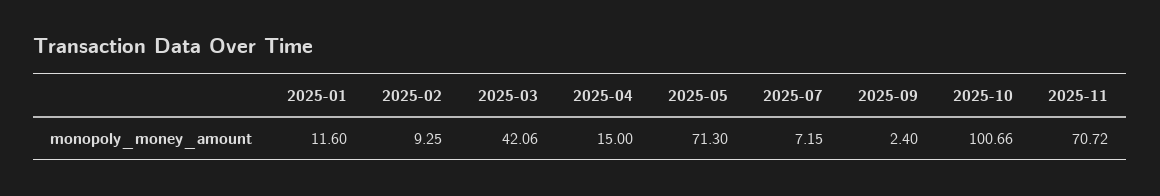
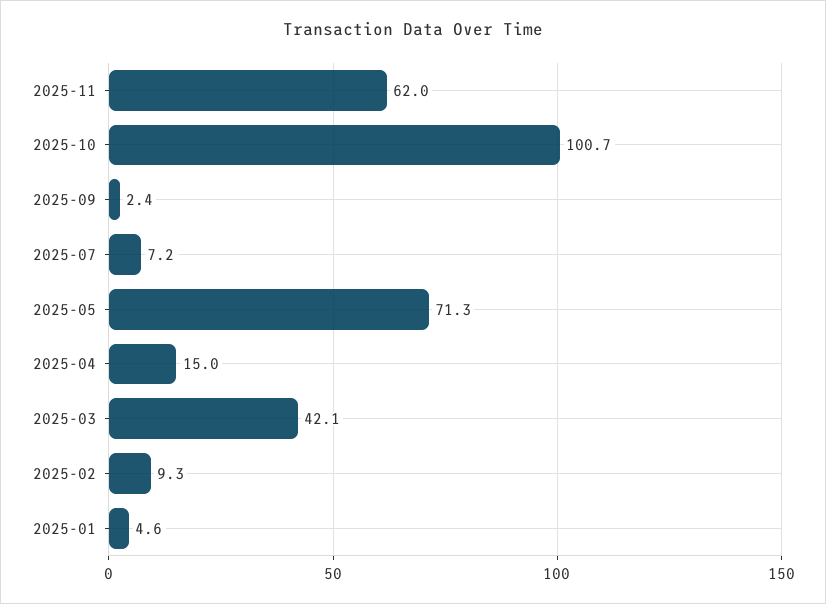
  {
-   "2025-01": 11.6,
+   "2025-01": 4.6,
    "2025-02": 9.25,
    "2025-03": 42.06,
    "2025-04": 15,
    "2025-05": 71.3,
    "2025-07": 7.15,
    "2025-09": 2.4,
    "2025-10": 100.66,
-   "2025-11": 70.72
+   "2025-11": 62
  }

